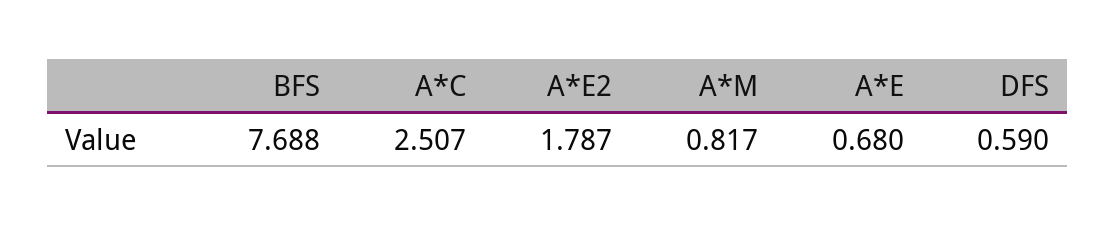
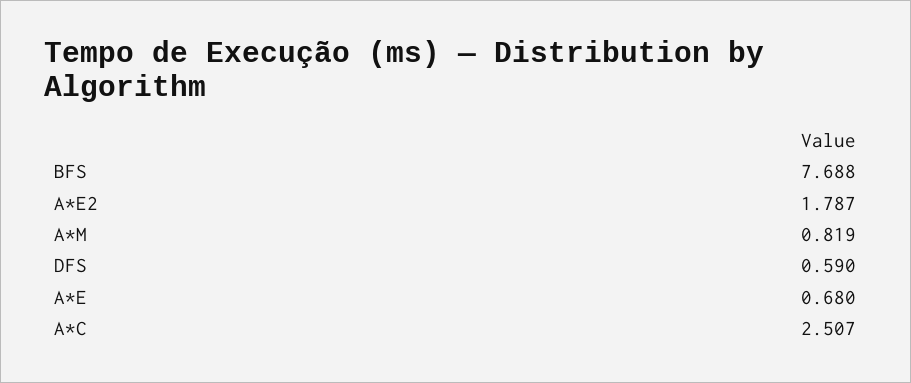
  {
    "BFS": 7.688,
    "A*C": 2.507,
    "A*E2": 1.787,
-   "A*M": 0.817,
+   "A*M": 0.819,
    "A*E": 0.68,
    "DFS": 0.59
  }

